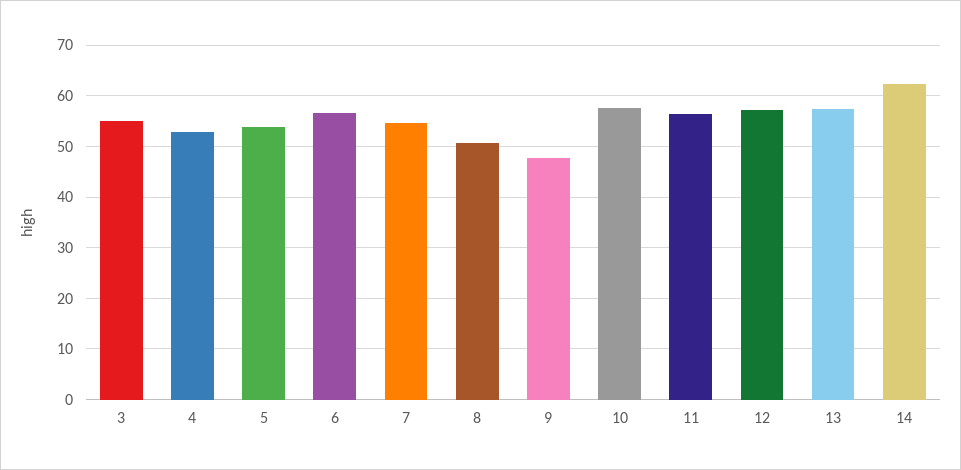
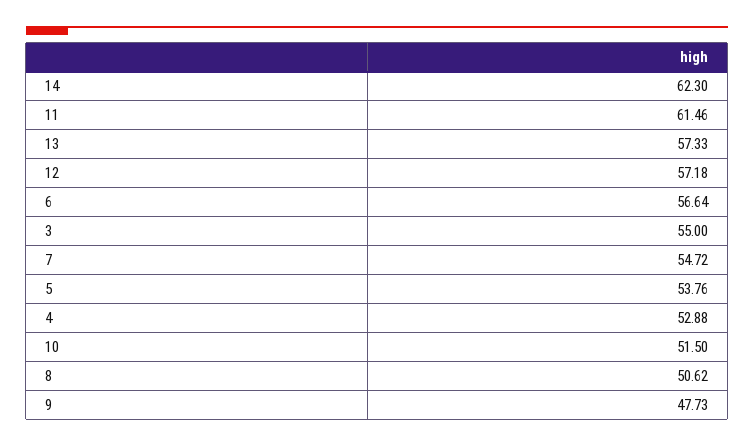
  {
    "3": 55,
    "4": 52.88,
    "5": 53.76,
    "6": 56.64,
    "7": 54.72,
    "8": 50.62,
    "9": 47.73,
-   "10": 58,
+   "10": 51.5,
-   "11": 56,
+   "11": 61.46,
    "12": 57.18,
    "13": 57.33,
    "14": 62.3
  }

